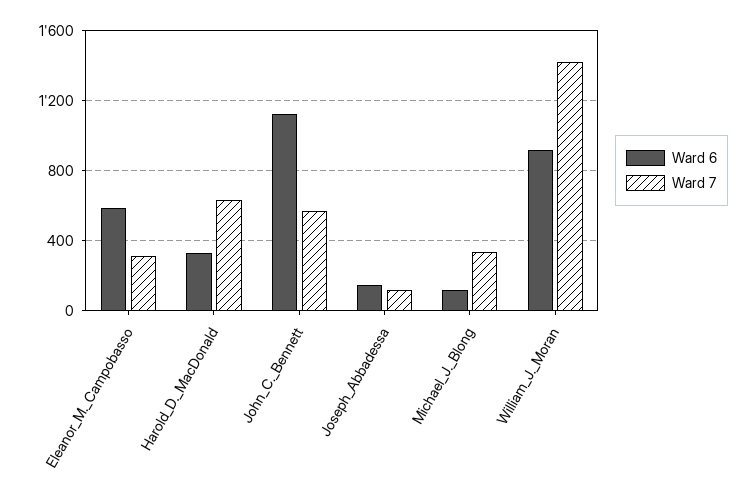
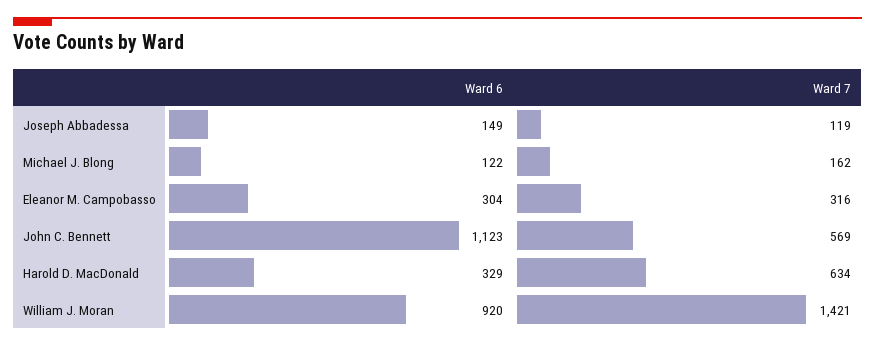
  {
    "Ward 6": {
-     "Eleanor_M._Campobasso": 600,
+     "Eleanor_M._Campobasso": 304,
      "Harold_D._MacDonald": 329,
      "John_C._Bennett": 1123,
      "Joseph_Abbadessa": 149,
      "Michael_J._Blong": 122,
      "William_J._Moran": 920
    },
    "Ward 7": {
      "Eleanor_M._Campobasso": 316,
      "Harold_D._MacDonald": 634,
      "John_C._Bennett": 569,
      "Joseph_Abbadessa": 119,
-     "Michael_J._Blong": 350,
+     "Michael_J._Blong": 162,
      "William_J._Moran": 1421
    }
  }

